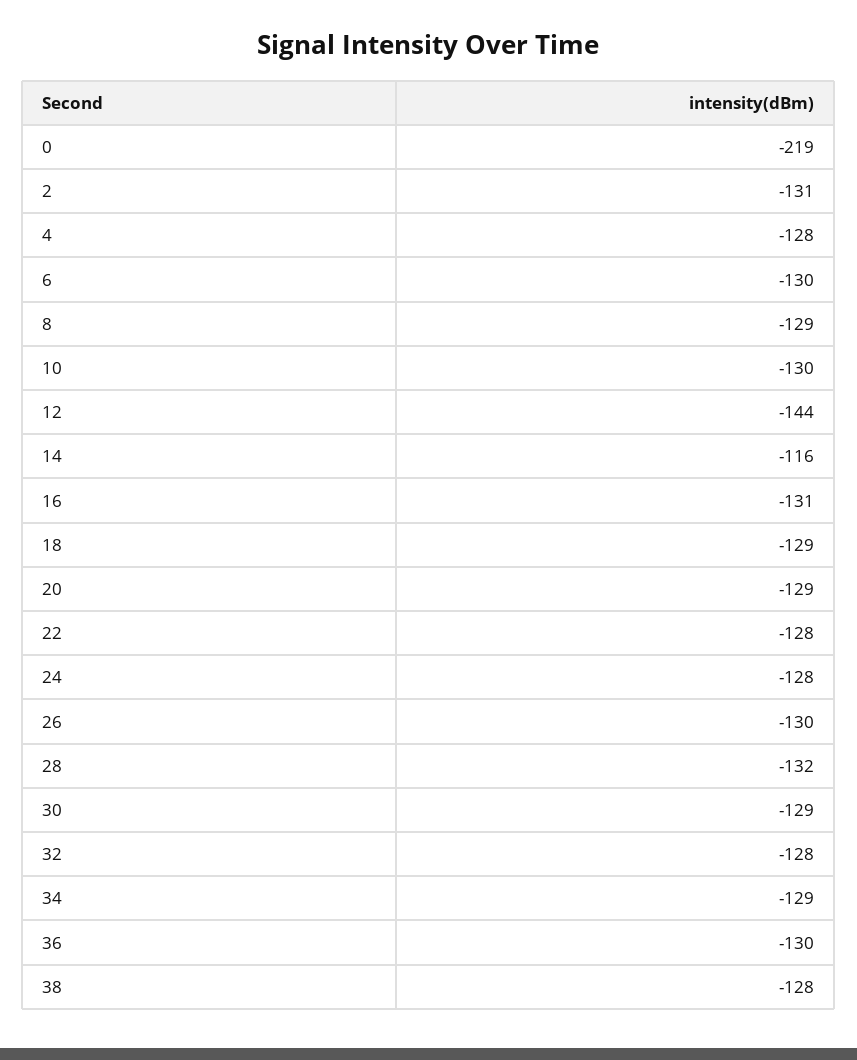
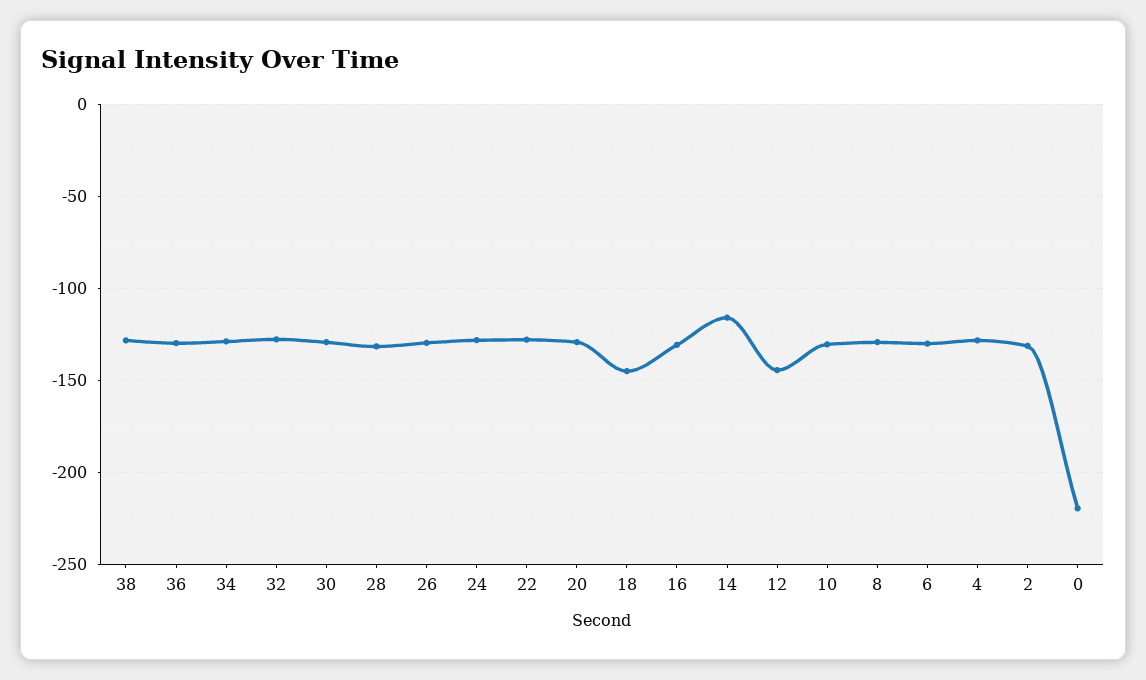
  {
    "0": -219,
    "2": -131,
    "4": -128,
    "6": -130,
    "8": -129,
    "10": -130,
    "12": -144,
    "14": -116,
    "16": -131,
-   "18": -129,
+   "18": -145,
    "20": -129,
    "22": -128,
    "24": -128,
    "26": -130,
    "28": -132,
    "30": -129,
    "32": -128,
    "34": -129,
    "36": -130,
    "38": -128
  }

